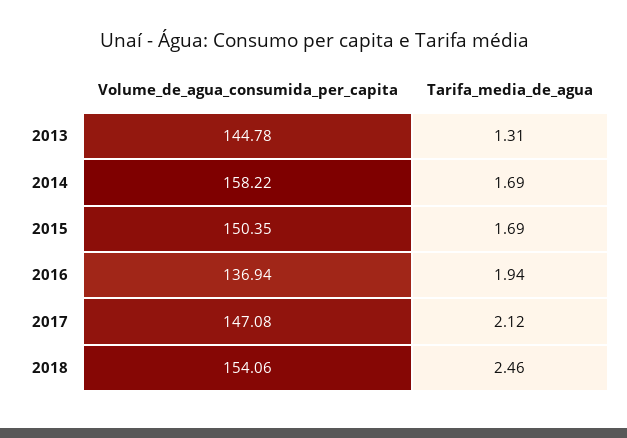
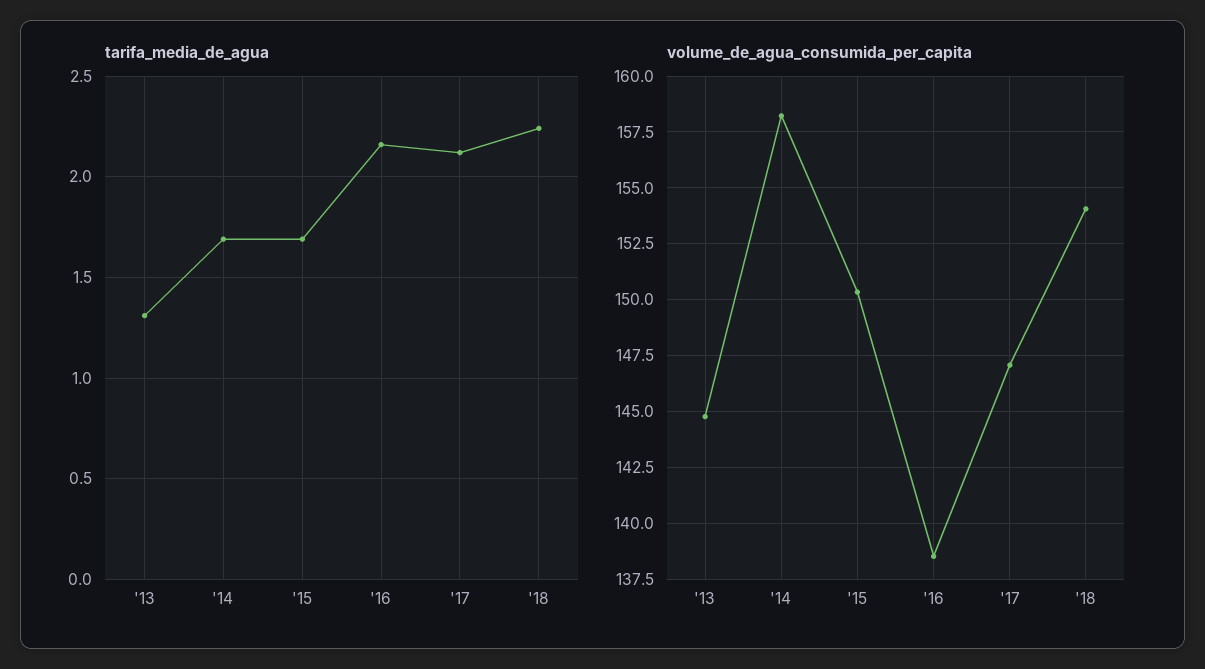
  {
    "Volume_de_agua_consumida_per_capita": {
      "2013": 144.78,
      "2014": 158.22,
      "2015": 150.35,
-     "2016": 136.94,
+     "2016": 138.5,
      "2017": 147.08,
      "2018": 154.06
    },
    "Tarifa_media_de_agua": {
      "2013": 1.31,
      "2014": 1.69,
      "2015": 1.69,
-     "2016": 1.94,
+     "2016": 2.15,
      "2017": 2.12,
-     "2018": 2.46
+     "2018": 2.25
    }
  }

